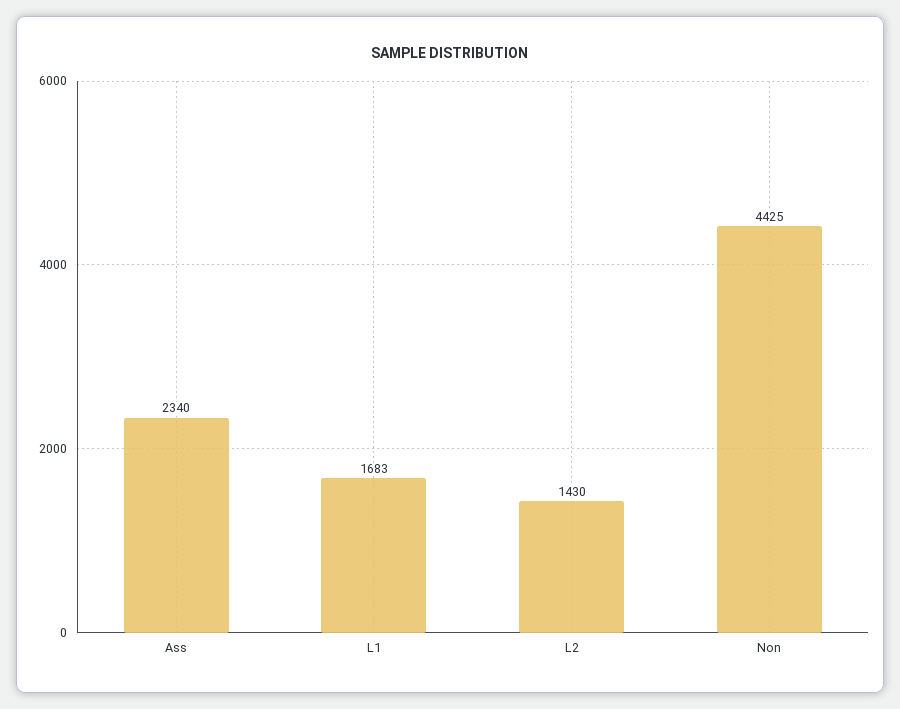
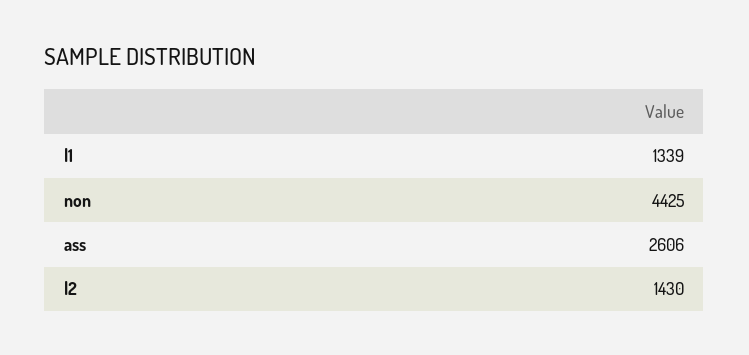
  {
-   "Ass": 2340,
+   "Ass": 2606,
-   "L1": 1683,
+   "L1": 1339,
    "L2": 1430,
    "Non": 4425
  }

